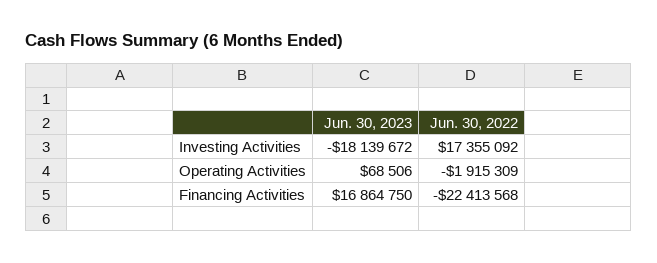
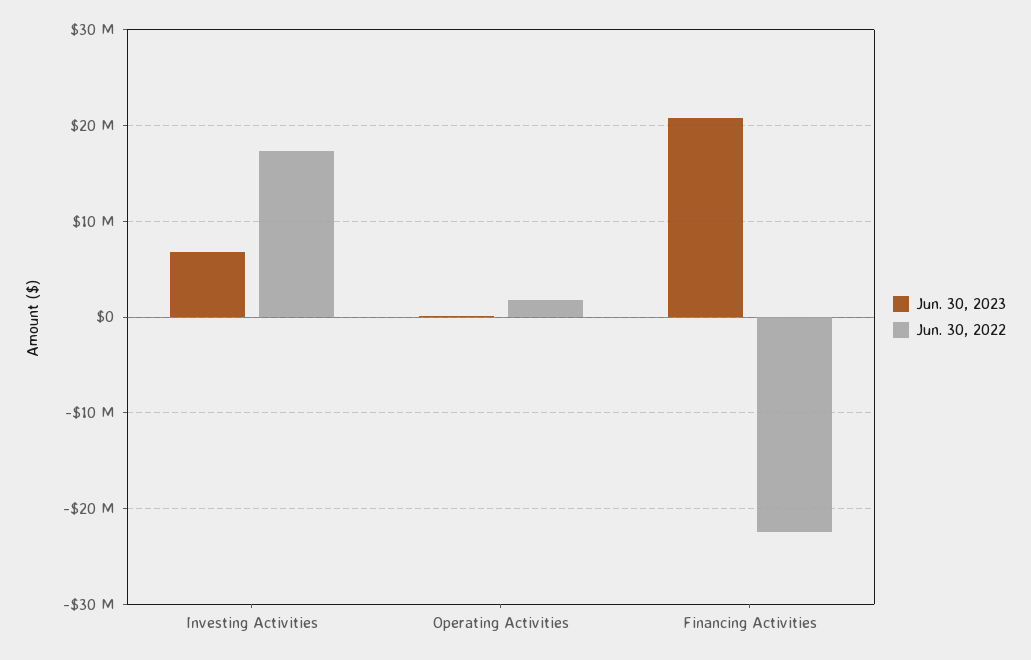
  {
    "Jun. 30, 2023": {
-     "Investing Activities": -18139672,
+     "Investing Activities": 7000000,
      "Operating Activities": 68506,
-     "Financing Activities": 16864750
+     "Financing Activities": 21000000
    },
    "Jun. 30, 2022": {
      "Investing Activities": 17355092,
-     "Operating Activities": -1915309,
+     "Operating Activities": 2000000,
      "Financing Activities": -22413568
    }
  }

